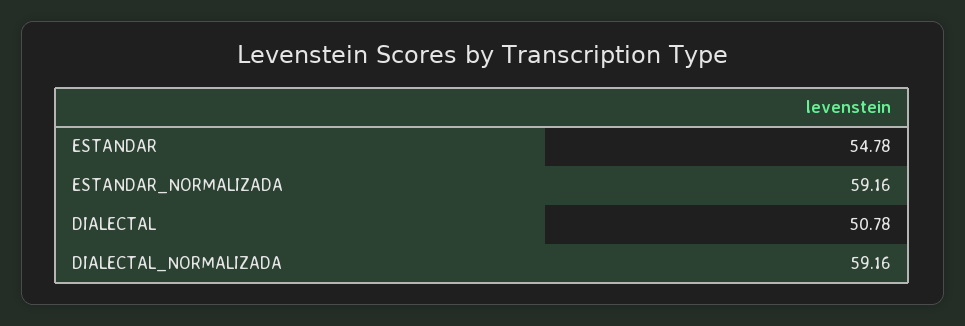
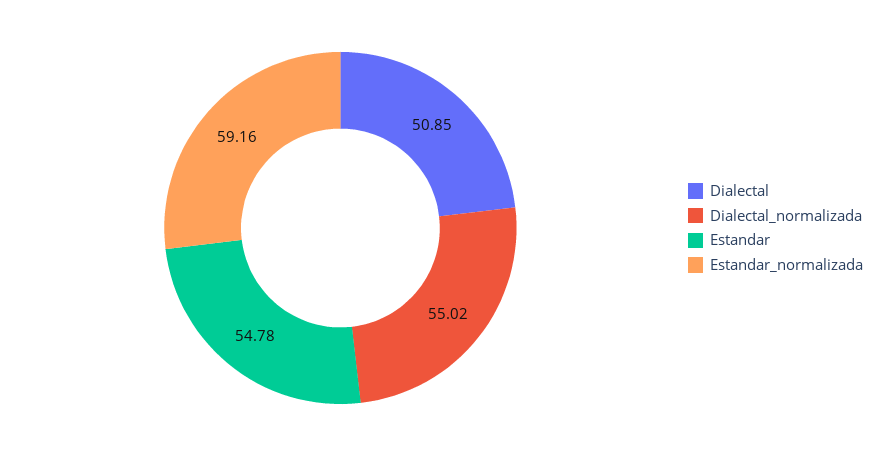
  {
    "ESTANDAR": 54.78,
    "ESTANDAR_NORMALIZADA": 59.16,
-   "DIALECTAL": 50.78,
+   "DIALECTAL": 50.85,
-   "DIALECTAL_NORMALIZADA": 59.16
+   "DIALECTAL_NORMALIZADA": 55.02
  }

